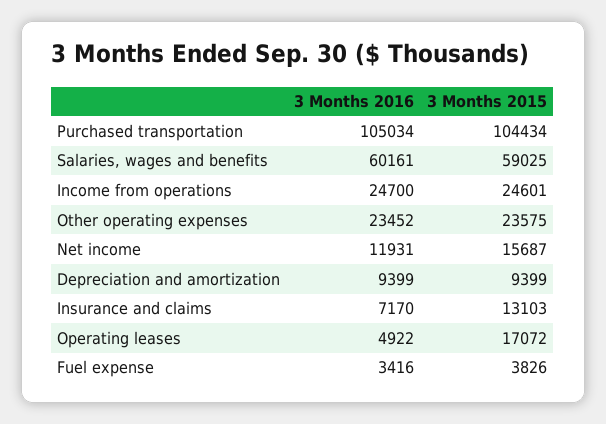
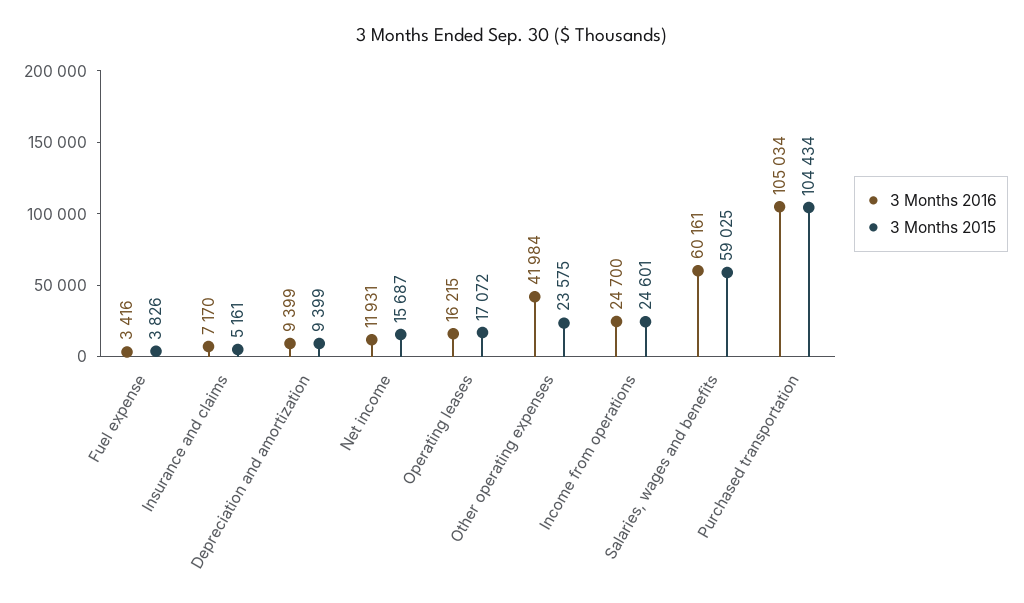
  {
    "3 Months 2016": {
      "Purchased transportation": 105034,
      "Salaries, wages and benefits": 60161,
      "Income from operations": 24700,
-     "Other operating expenses": 23452,
+     "Other operating expenses": 41984,
      "Net income": 11931,
      "Depreciation and amortization": 9399,
      "Insurance and claims": 7170,
-     "Operating leases": 4922,
+     "Operating leases": 16215,
      "Fuel expense": 3416
    },
    "3 Months 2015": {
      "Purchased transportation": 104434,
      "Salaries, wages and benefits": 59025,
      "Income from operations": 24601,
      "Other operating expenses": 23575,
      "Net income": 15687,
      "Depreciation and amortization": 9399,
-     "Insurance and claims": 13103,
+     "Insurance and claims": 5161,
      "Operating leases": 17072,
      "Fuel expense": 3826
    }
  }

